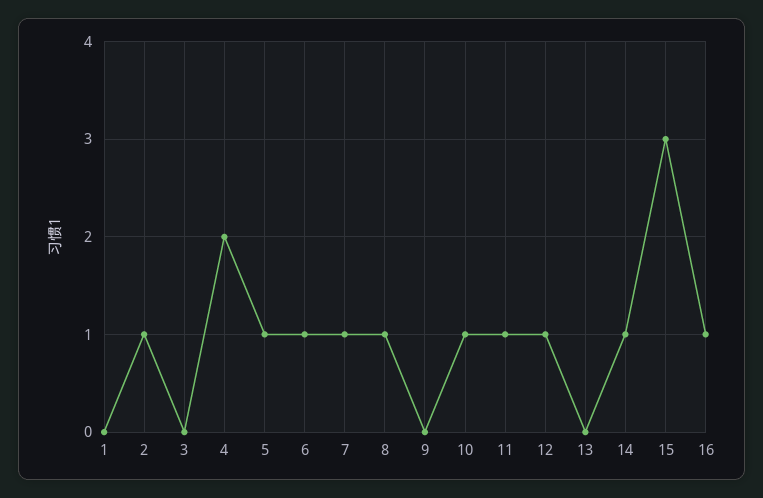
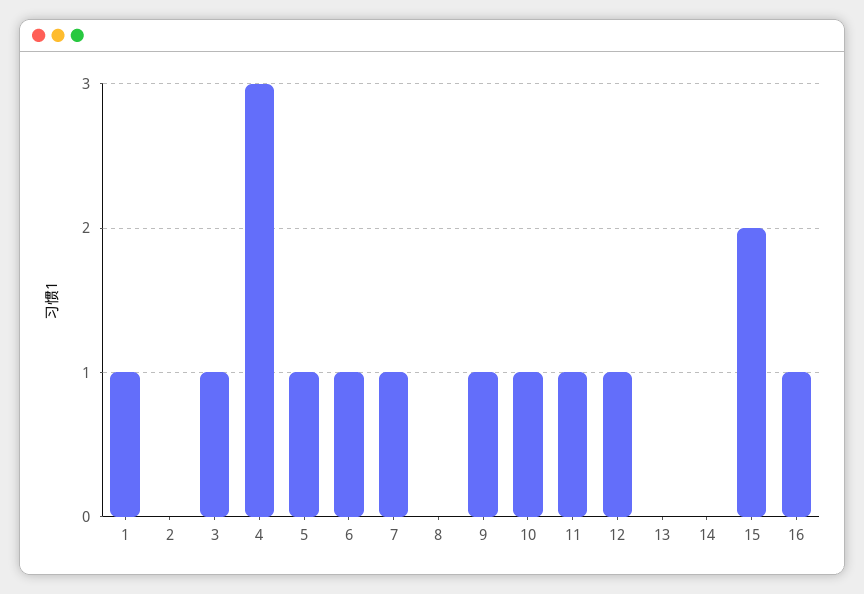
  {
-   "1": 0,
+   "1": 1,
-   "2": 1,
+   "2": 0,
-   "3": 0,
+   "3": 1,
-   "4": 2,
+   "4": 3,
    "5": 1,
    "6": 1,
    "7": 1,
-   "8": 1,
+   "8": 0,
-   "9": 0,
+   "9": 1,
    "10": 1,
    "11": 1,
    "12": 1,
    "13": 0,
-   "14": 1,
+   "14": 0,
-   "15": 3,
+   "15": 2,
    "16": 1
  }

